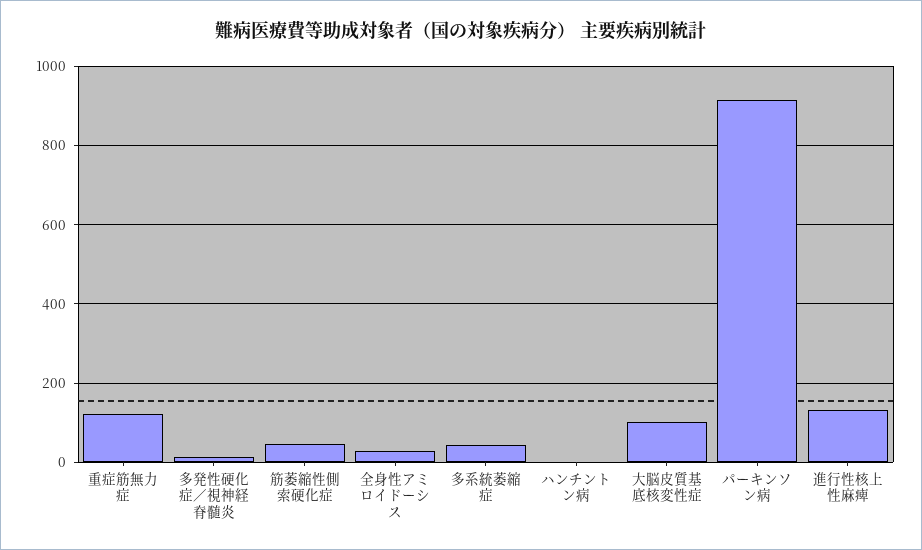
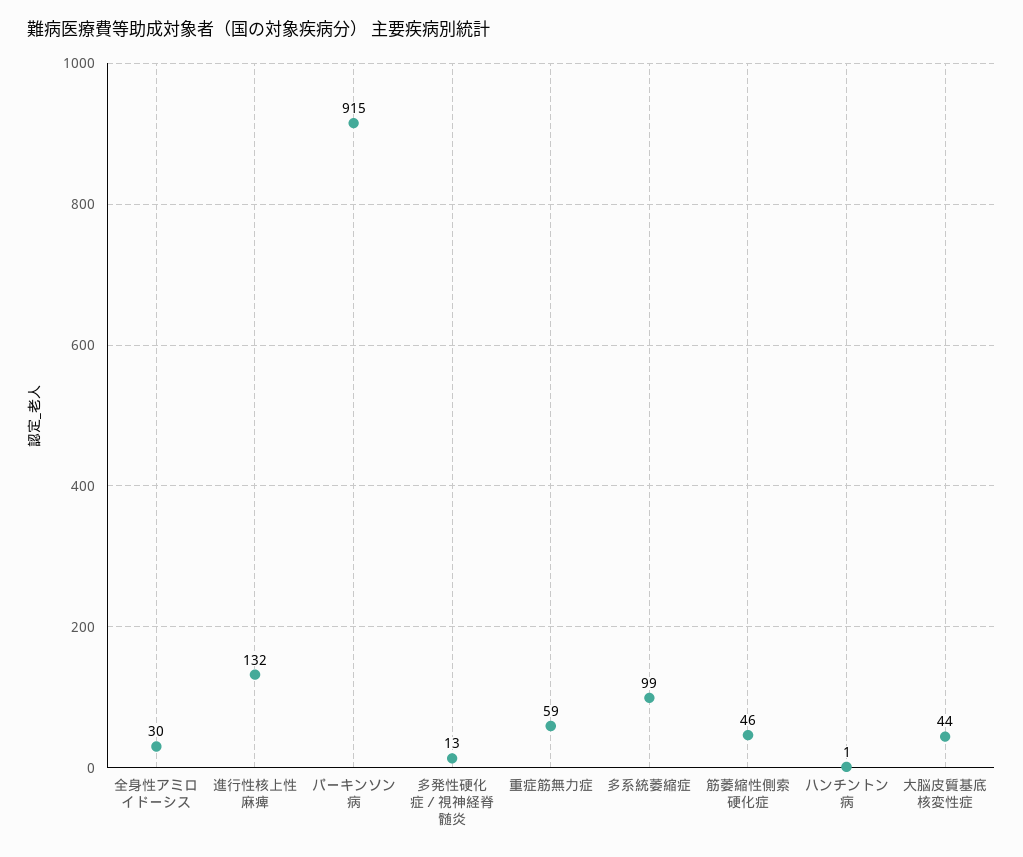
  {
-   "重症筋無力症": 120,
+   "重症筋無力症": 59,
    "多発性硬化症／視神経脊髄炎": 13,
    "筋萎縮性側索硬化症": 46,
    "全身性アミロイドーシス": 30,
-   "多系統萎縮症": 40,
+   "多系統萎縮症": 99,
    "ハンチントン病": 1,
-   "大脳皮質基底核変性症": 100,
+   "大脳皮質基底核変性症": 44,
    "パーキンソン病": 915,
    "進行性核上性麻痺": 132
  }

